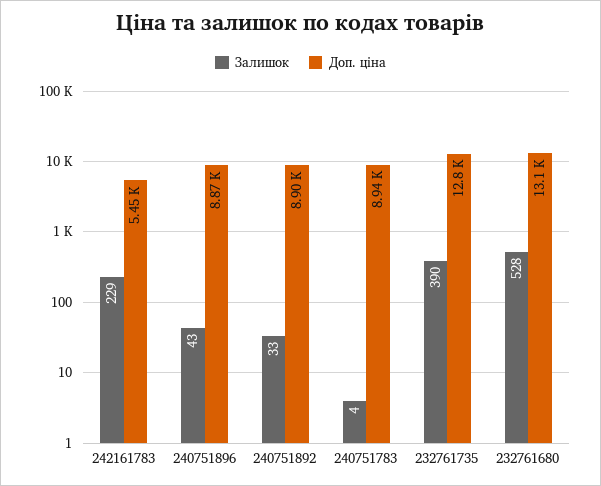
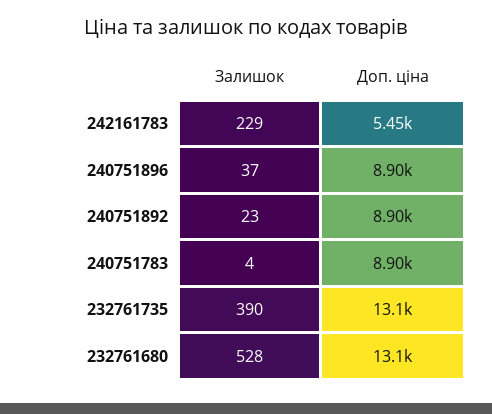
  {
    "Залишок": {
      "242161783": 229,
-     "240751896": 43,
+     "240751896": 37,
-     "240751892": 33,
+     "240751892": 23,
      "240751783": 4,
      "232761735": 390,
      "232761680": 528
    },
    "Доп. ціна": {
      "242161783": 5450,
-     "240751896": 8870,
+     "240751896": 8900,
      "240751892": 8900,
-     "240751783": 8940,
+     "240751783": 8900,
-     "232761735": 12800,
+     "232761735": 13100,
      "232761680": 13100
    }
  }

